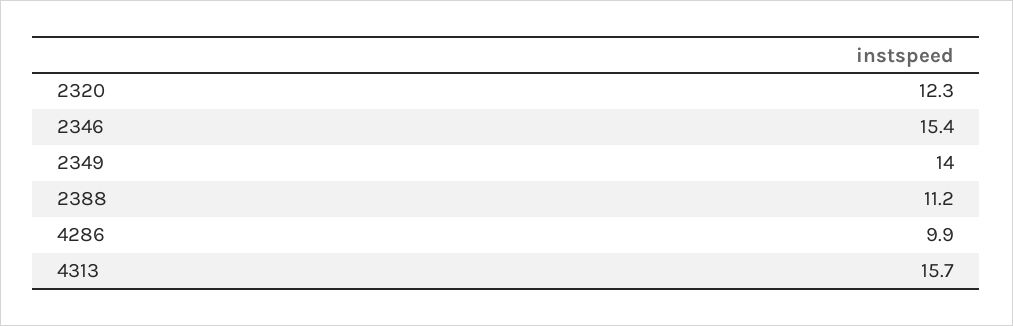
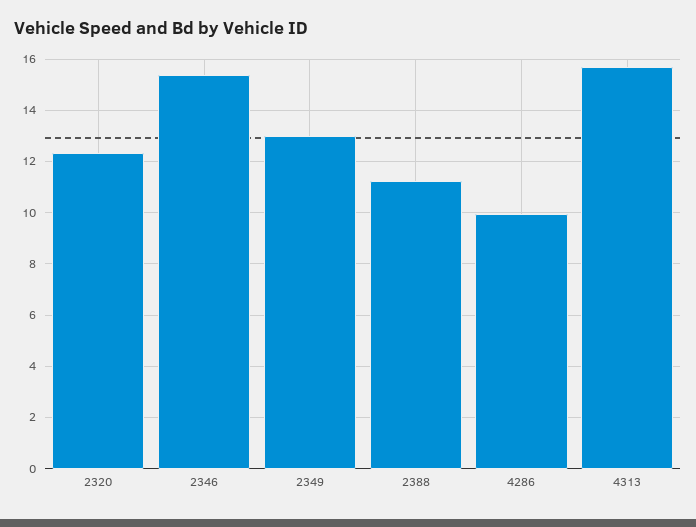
  {
    "2320": 12.3,
    "2346": 15.4,
-   "2349": 14,
+   "2349": 13,
    "2388": 11.2,
    "4286": 9.9,
    "4313": 15.7
  }

